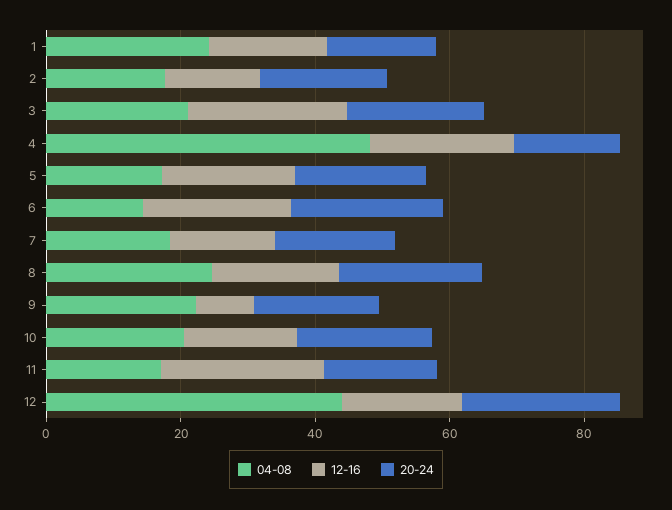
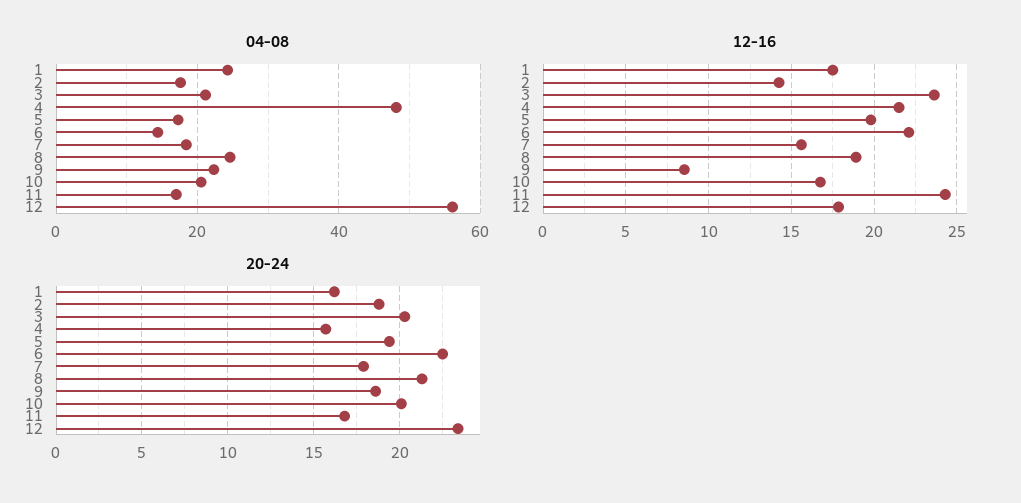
  {
    "04-08": {
      "1": 24,
      "2": 18,
      "3": 22,
      "4": 48,
      "5": 18,
      "6": 14,
      "7": 18,
      "8": 24,
      "9": 22,
      "10": 20,
      "11": 18,
-     "12": 45
+     "12": 56
    },
    "12-16": {
      "1": 17.5,
      "2": 14.5,
      "3": 23.5,
      "4": 21.5,
      "5": 20,
      "6": 22,
      "7": 15.5,
      "8": 19,
      "9": 8.5,
      "10": 17,
      "11": 24.5,
      "12": 18
    },
    "20-24": {
      "1": 16,
      "2": 19,
      "3": 20.5,
      "4": 15.5,
      "5": 19.5,
      "6": 22.5,
      "7": 18,
      "8": 21.5,
      "9": 18.5,
      "10": 20,
      "11": 17,
      "12": 23.5
    }
  }

